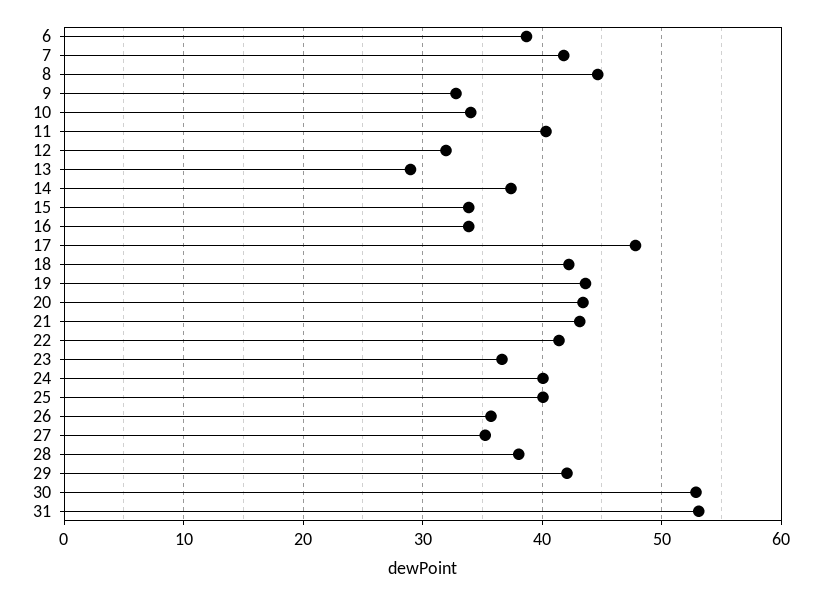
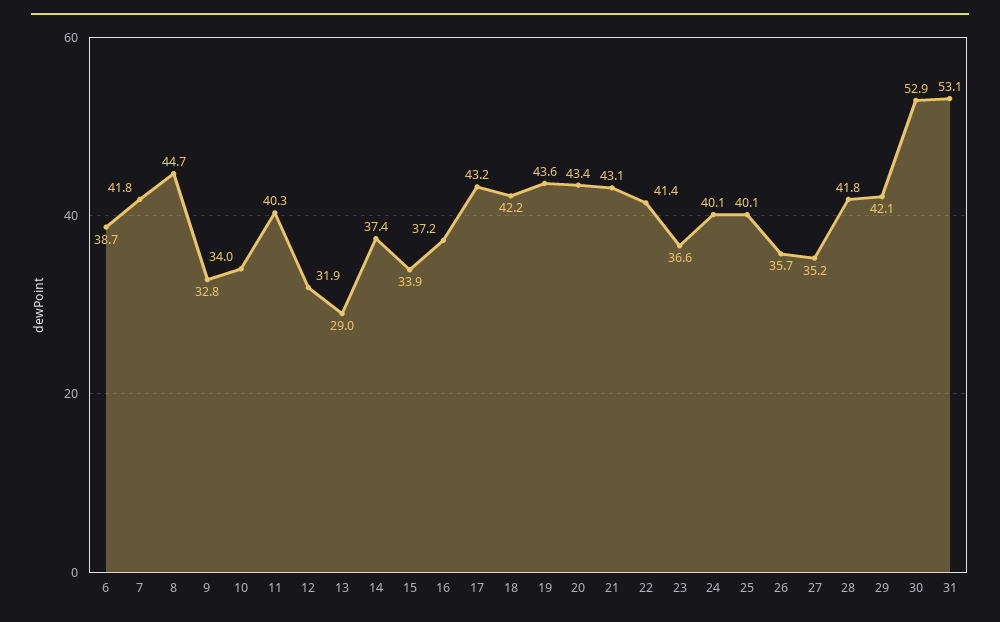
  {
    "6": 38.7,
    "7": 41.8,
    "8": 44.7,
    "9": 32.8,
    "10": 34,
    "11": 40.3,
    "12": 31.9,
    "13": 29,
    "14": 37.4,
    "15": 33.9,
-   "16": 34,
+   "16": 37.2,
-   "17": 48,
+   "17": 43.2,
    "18": 42.2,
    "19": 43.6,
    "20": 43.4,
    "21": 43.1,
    "22": 41.4,
    "23": 36.6,
    "24": 40.1,
    "25": 40.1,
    "26": 35.7,
    "27": 35.2,
-   "28": 38,
+   "28": 41.8,
    "29": 42.1,
    "30": 52.9,
    "31": 53.1
  }

